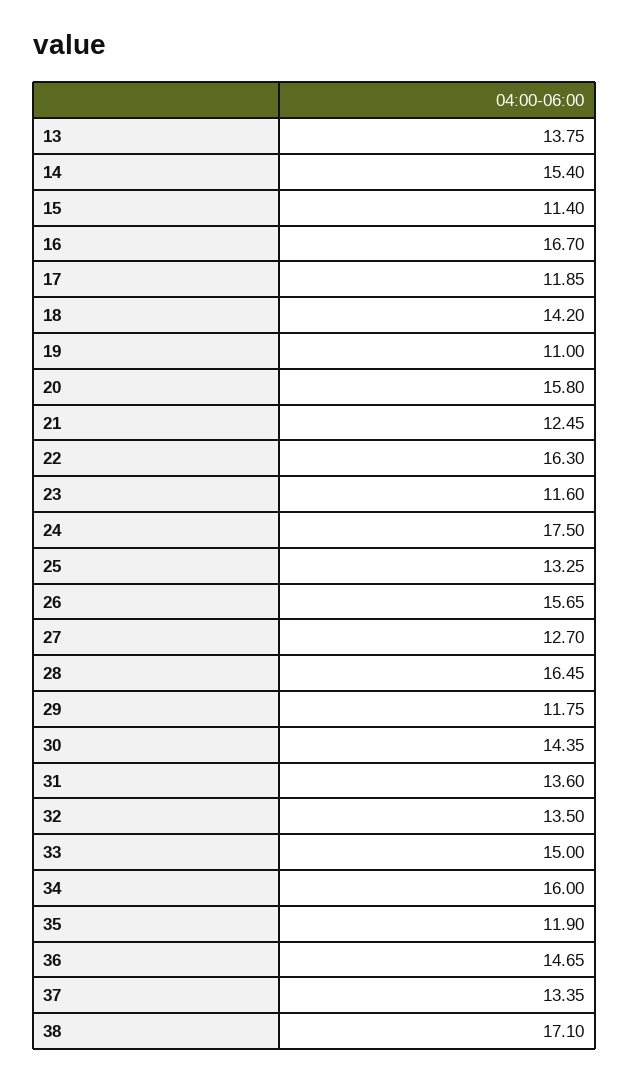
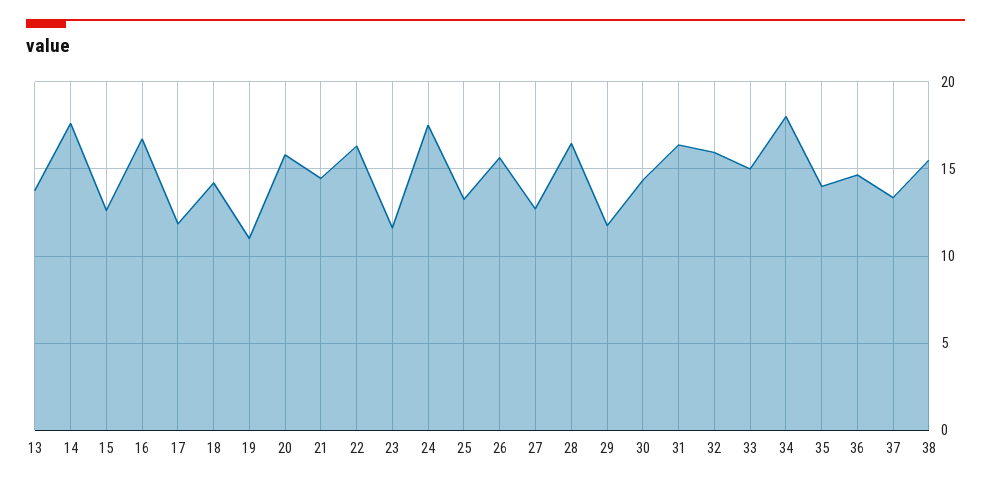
  {
    "13": 13.75,
-   "14": 15.4,
+   "14": 17.5,
-   "15": 11.4,
+   "15": 12.5,
    "16": 16.7,
    "17": 11.85,
    "18": 14.2,
    "19": 11,
    "20": 15.8,
-   "21": 12.45,
+   "21": 14.5,
    "22": 16.3,
    "23": 11.6,
    "24": 17.5,
    "25": 13.25,
    "26": 15.65,
    "27": 12.7,
    "28": 16.45,
    "29": 11.75,
    "30": 14.35,
-   "31": 13.6,
+   "31": 16.5,
-   "32": 13.5,
+   "32": 16,
    "33": 15,
-   "34": 16,
+   "34": 18,
-   "35": 11.9,
+   "35": 14,
    "36": 14.65,
    "37": 13.35,
-   "38": 17.1
+   "38": 15.5
  }

